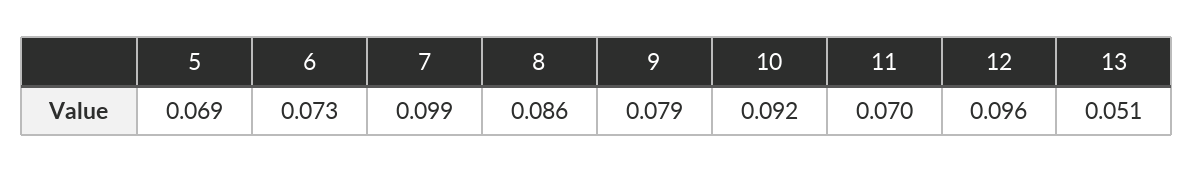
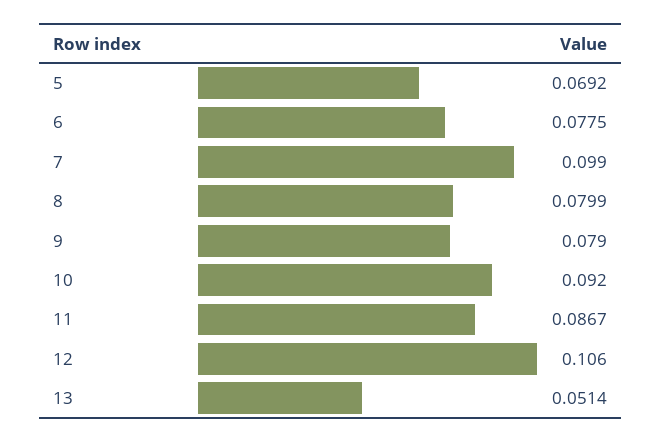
  {
    "5": 0.0692,
-   "6": 0.073,
+   "6": 0.0775,
    "7": 0.099,
-   "8": 0.086,
+   "8": 0.0799,
    "9": 0.079,
    "10": 0.092,
-   "11": 0.07,
+   "11": 0.0867,
-   "12": 0.096,
+   "12": 0.106,
    "13": 0.0514
  }

